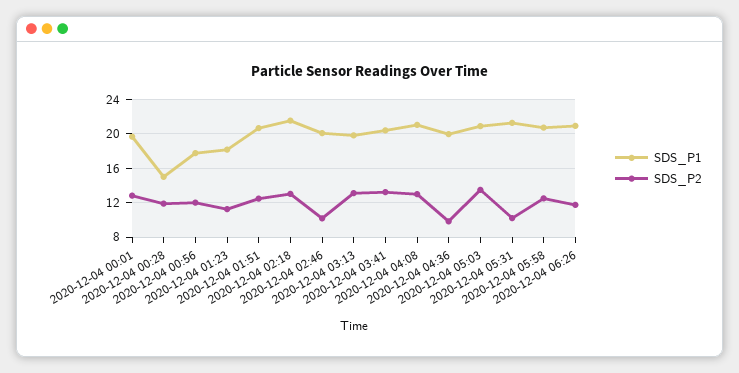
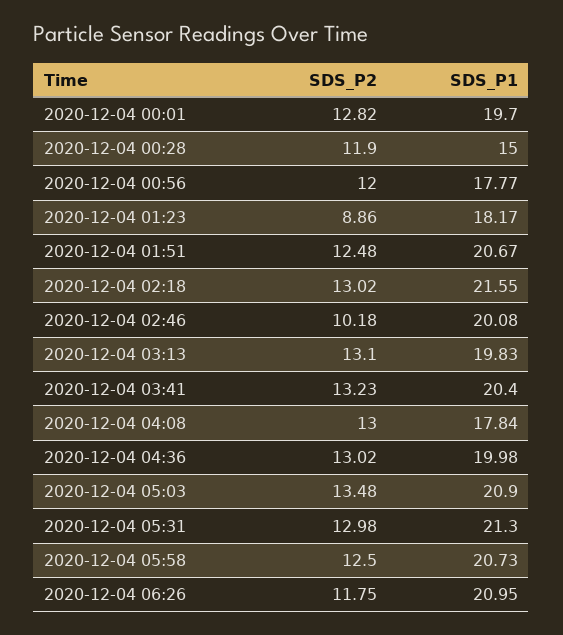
  {
    "SDS_P1": {
      "2020-12-04 00:01": 19.7,
      "2020-12-04 00:28": 15,
      "2020-12-04 00:56": 17.77,
      "2020-12-04 01:23": 18.17,
      "2020-12-04 01:51": 20.67,
      "2020-12-04 02:18": 21.55,
      "2020-12-04 02:46": 20.08,
      "2020-12-04 03:13": 19.83,
      "2020-12-04 03:41": 20.4,
-     "2020-12-04 04:08": 21,
+     "2020-12-04 04:08": 17.84,
      "2020-12-04 04:36": 19.98,
      "2020-12-04 05:03": 20.9,
      "2020-12-04 05:31": 21.3,
      "2020-12-04 05:58": 20.73,
      "2020-12-04 06:26": 20.95
    },
    "SDS_P2": {
      "2020-12-04 00:01": 12.82,
      "2020-12-04 00:28": 11.9,
      "2020-12-04 00:56": 12,
-     "2020-12-04 01:23": 11,
+     "2020-12-04 01:23": 8.86,
      "2020-12-04 01:51": 12.48,
      "2020-12-04 02:18": 13.02,
      "2020-12-04 02:46": 10.18,
      "2020-12-04 03:13": 13.1,
      "2020-12-04 03:41": 13.23,
      "2020-12-04 04:08": 13,
-     "2020-12-04 04:36": 10,
+     "2020-12-04 04:36": 13.02,
      "2020-12-04 05:03": 13.48,
-     "2020-12-04 05:31": 10,
+     "2020-12-04 05:31": 12.98,
      "2020-12-04 05:58": 12.5,
      "2020-12-04 06:26": 11.75
    }
  }

